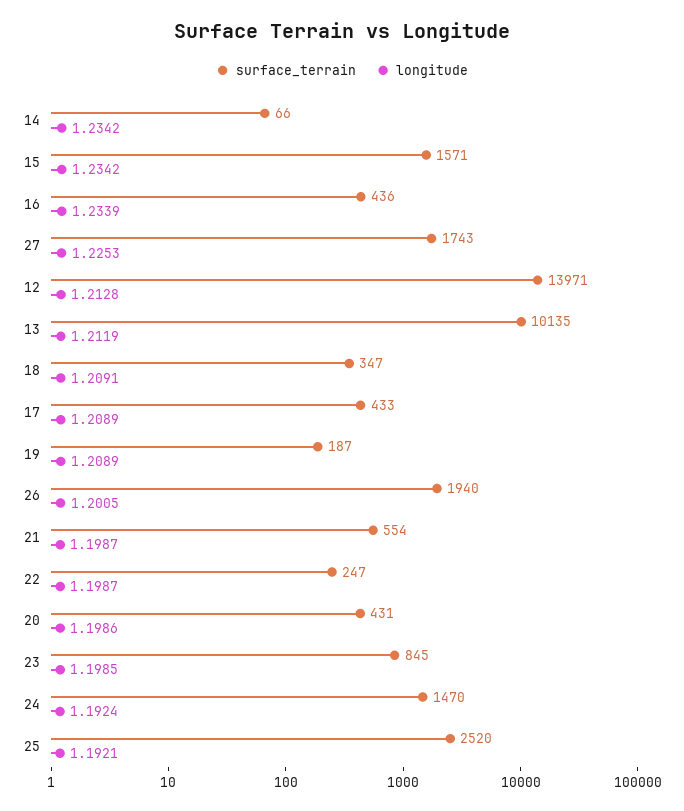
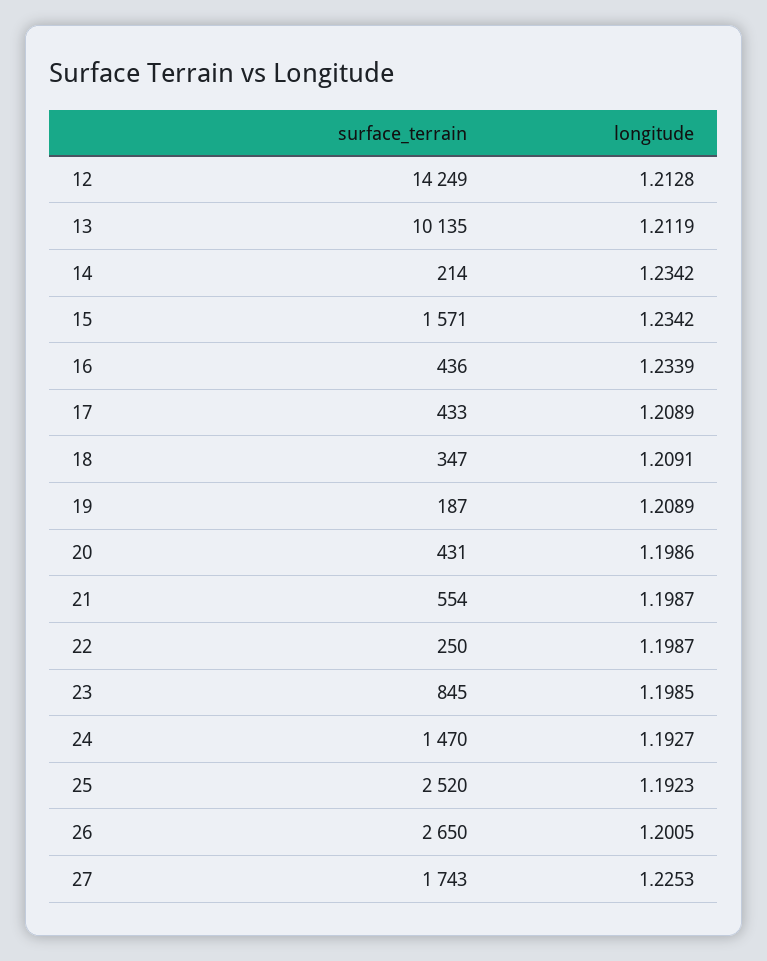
  {
    "surface_terrain": {
-     "14": 66,
+     "14": 214,
      "15": 1571,
      "16": 436,
      "27": 1743,
-     "12": 13971,
+     "12": 14249,
      "13": 10135,
      "18": 347,
      "17": 433,
      "19": 187,
-     "26": 1940,
+     "26": 2650,
      "21": 554,
-     "22": 247,
+     "22": 250,
      "20": 431,
      "23": 845,
      "24": 1470,
      "25": 2520
    },
    "longitude": {
      "14": 1.2342,
      "15": 1.2342,
      "16": 1.2339,
      "27": 1.2253,
      "12": 1.2128,
      "13": 1.2119,
      "18": 1.2091,
      "17": 1.2089,
      "19": 1.2089,
      "26": 1.2005,
      "21": 1.1987,
      "22": 1.1987,
      "20": 1.1986,
      "23": 1.1985,
-     "24": 1.1924,
+     "24": 1.1927,
-     "25": 1.1921
+     "25": 1.1923
    }
  }

